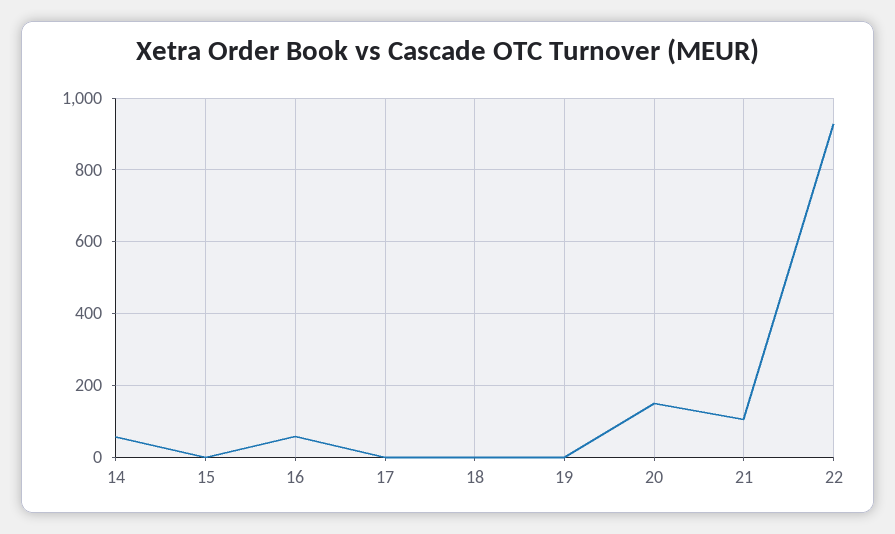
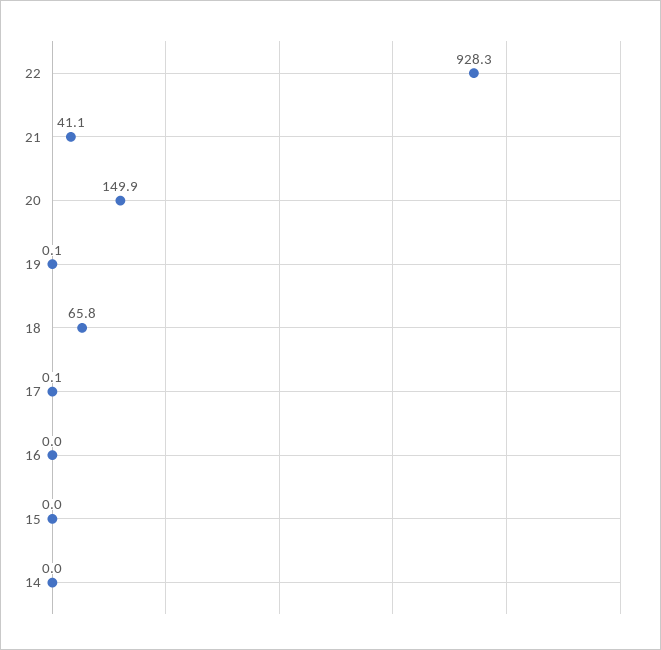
  {
-   "14": 60,
+   "14": 0,
    "15": 0,
-   "16": 60,
+   "16": 0,
    "17": 0.1,
-   "18": 0,
+   "18": 65.8,
    "19": 0.1,
    "20": 149.9,
-   "21": 100,
+   "21": 41.1,
    "22": 928.3
  }

